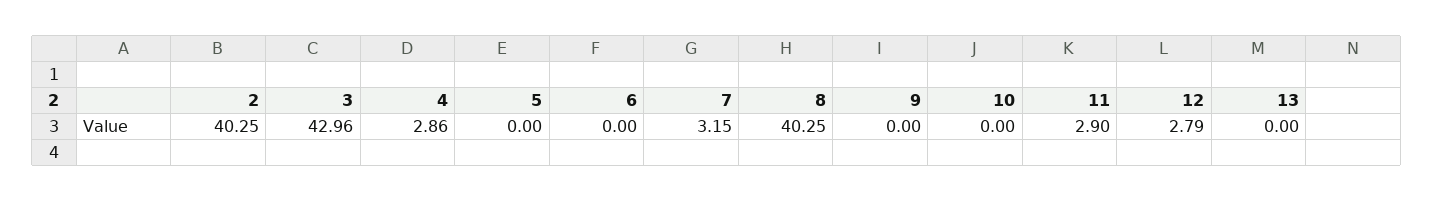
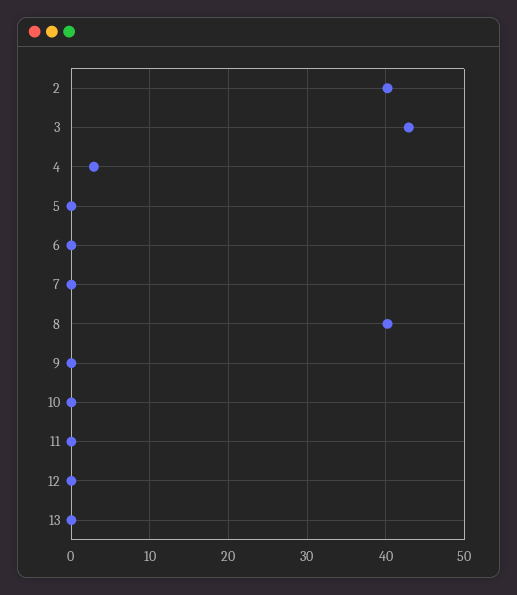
  {
    "2": 40.25,
    "3": 42.96,
    "4": 2.86,
    "5": 0,
    "6": 0,
-   "7": 3.15,
+   "7": 0,
    "8": 40.25,
    "9": 0,
    "10": 0,
-   "11": 2.9,
+   "11": 0,
-   "12": 2.79,
+   "12": 0,
    "13": 0
  }

